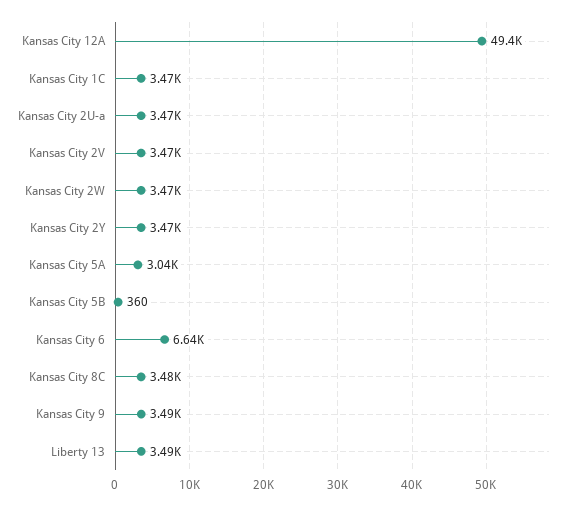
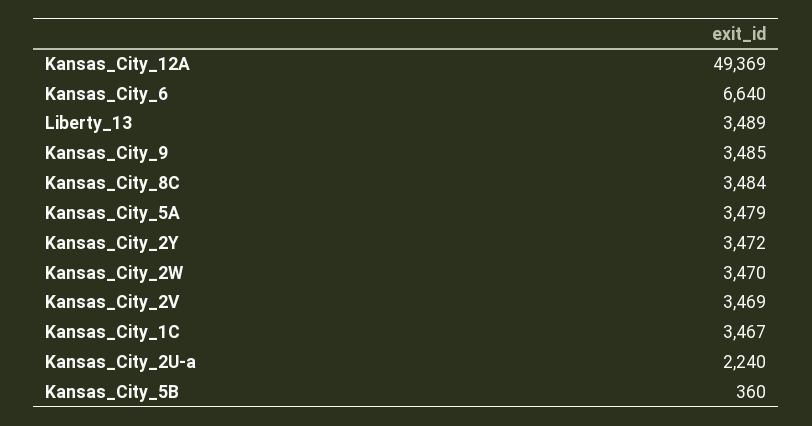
  {
    "Kansas City 12A": 49369,
    "Kansas City 1C": 3467,
-   "Kansas City 2U-a": 3470,
+   "Kansas City 2U-a": 2240,
    "Kansas City 2V": 3469,
    "Kansas City 2W": 3470,
    "Kansas City 2Y": 3472,
-   "Kansas City 5A": 3040,
+   "Kansas City 5A": 3479,
    "Kansas City 5B": 360,
    "Kansas City 6": 6640,
    "Kansas City 8C": 3484,
    "Kansas City 9": 3485,
    "Liberty 13": 3489
  }

